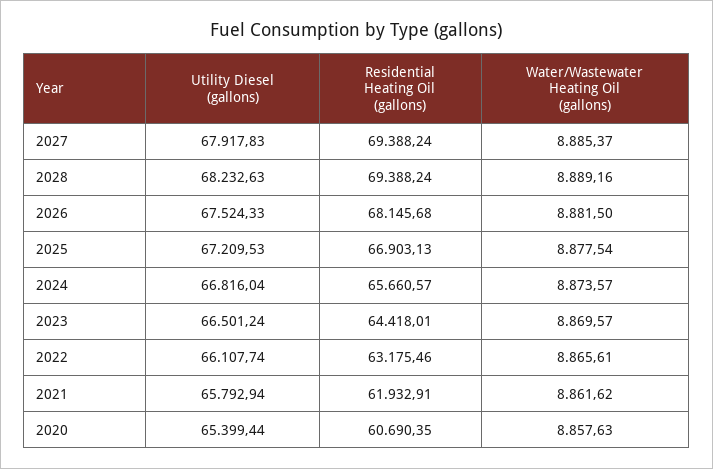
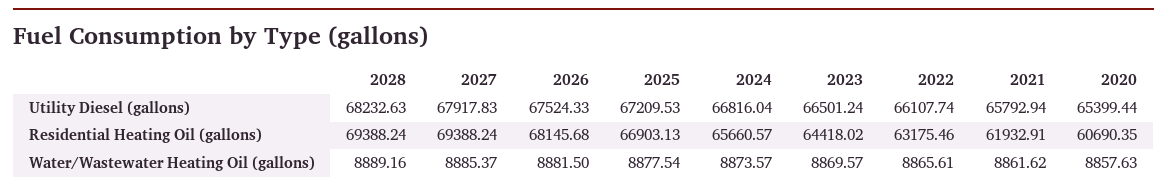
  {
    "Utility Diesel (gallons)": {
      "2027": 67917.83,
      "2028": 68232.63,
      "2026": 67524.33,
      "2025": 67209.53,
      "2024": 66816.04,
      "2023": 66501.24,
      "2022": 66107.74,
      "2021": 65792.94,
      "2020": 65399.44
    },
    "Residential Heating Oil (gallons)": {
      "2027": 69388.24,
      "2028": 69388.24,
      "2026": 68145.68,
      "2025": 66903.13,
      "2024": 65660.57,
-     "2023": 64418.01,
+     "2023": 64418.02,
      "2022": 63175.46,
      "2021": 61932.91,
      "2020": 60690.35
    },
    "Water/Wastewater Heating Oil (gallons)": {
      "2027": 8885.37,
      "2028": 8889.16,
      "2026": 8881.5,
      "2025": 8877.54,
      "2024": 8873.57,
      "2023": 8869.57,
      "2022": 8865.61,
      "2021": 8861.62,
      "2020": 8857.63
    }
  }

